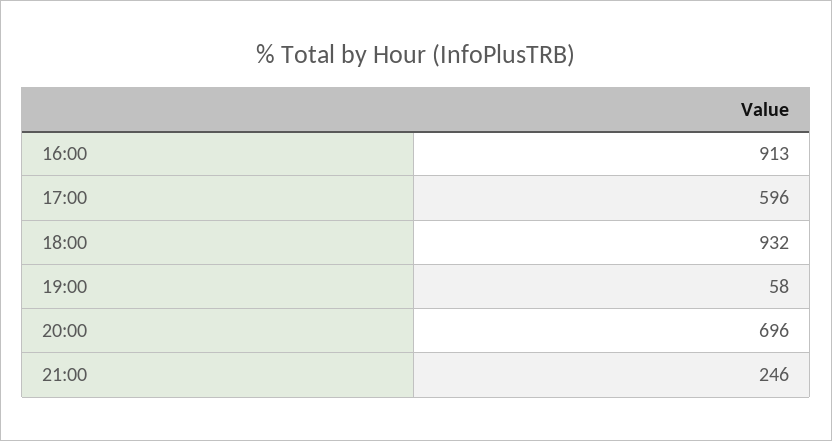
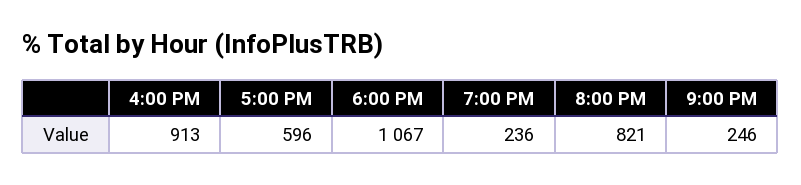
  {
    "16:00": 913,
    "17:00": 596,
-   "18:00": 932,
+   "18:00": 1067,
-   "19:00": 58,
+   "19:00": 236,
-   "20:00": 696,
+   "20:00": 821,
    "21:00": 246
  }

